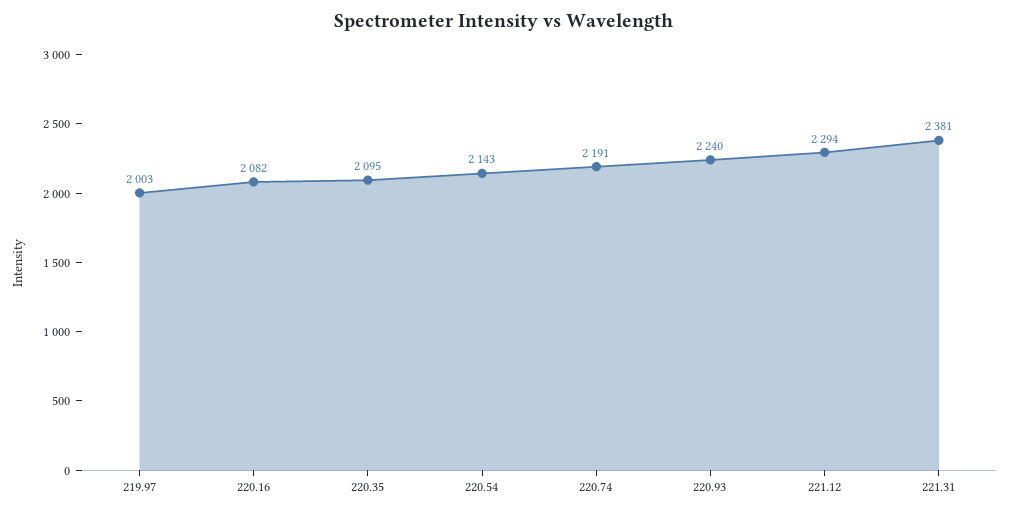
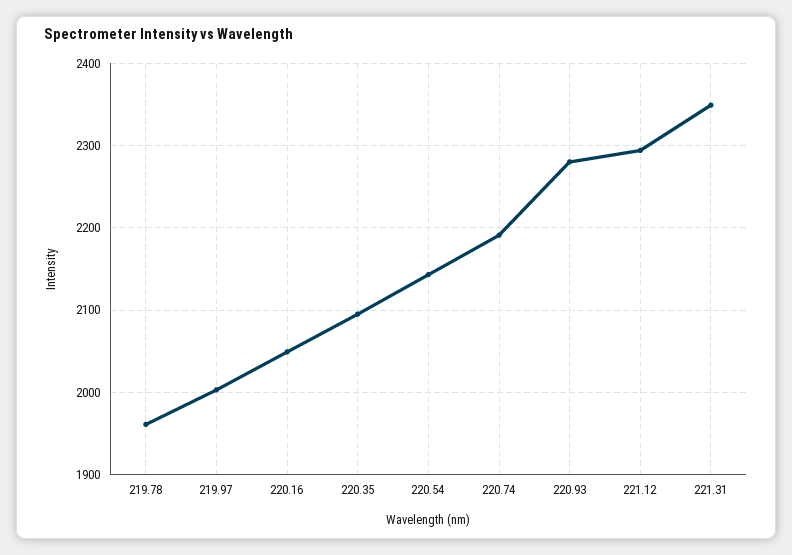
  {
    "219.97": 2003,
-   "220.16": 2082,
+   "220.16": 2050,
    "220.35": 2095,
    "220.54": 2143,
    "220.74": 2191,
-   "220.93": 2240,
+   "220.93": 2280,
    "221.12": 2294,
-   "221.31": 2381
+   "221.31": 2350,
+   "219.78": 1960
  }

